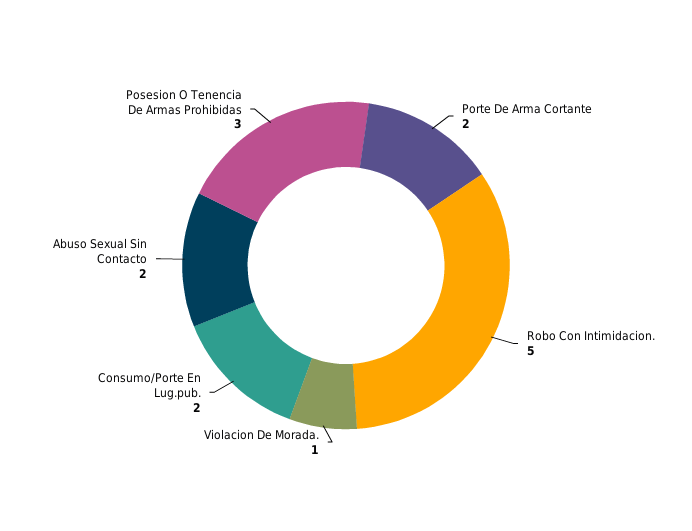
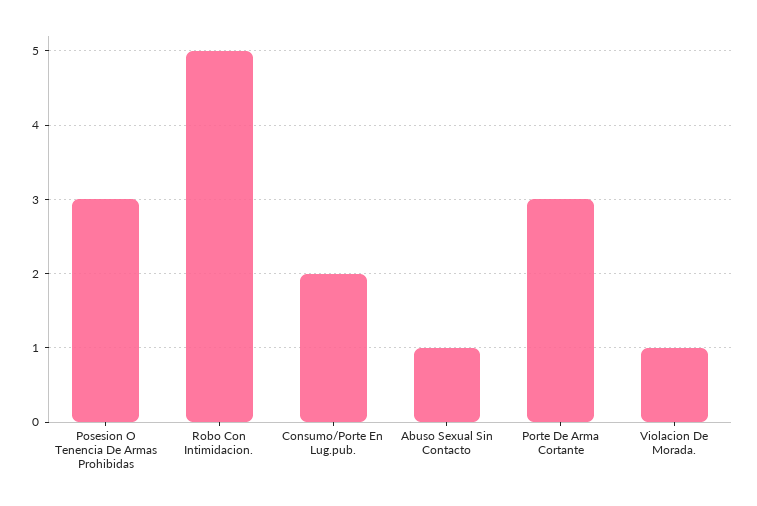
  {
-   "Porte De Arma Cortante": 2,
+   "Porte De Arma Cortante": 3,
    "Robo Con Intimidacion.": 5,
    "Violacion De Morada.": 1,
    "Consumo/Porte En Lug.pub.": 2,
-   "Abuso Sexual Sin Contacto": 2,
+   "Abuso Sexual Sin Contacto": 1,
    "Posesion O Tenencia De Armas Prohibidas": 3
  }

